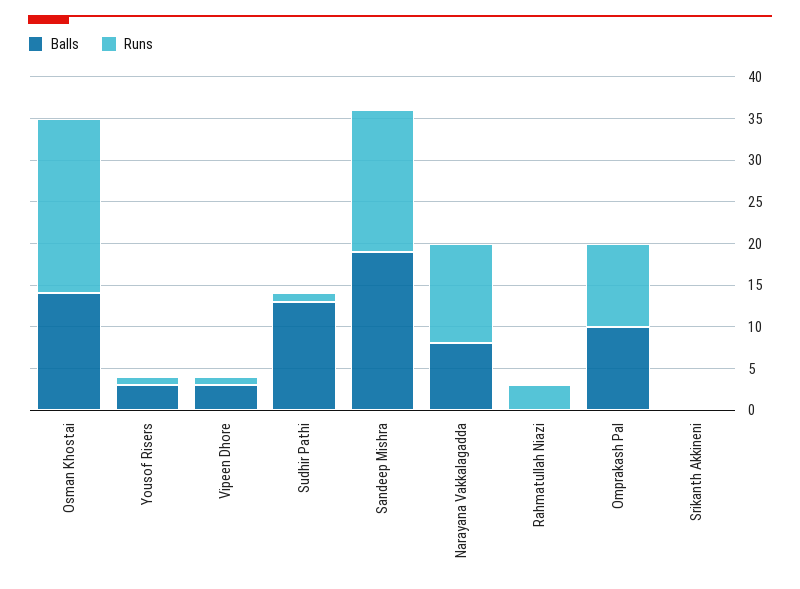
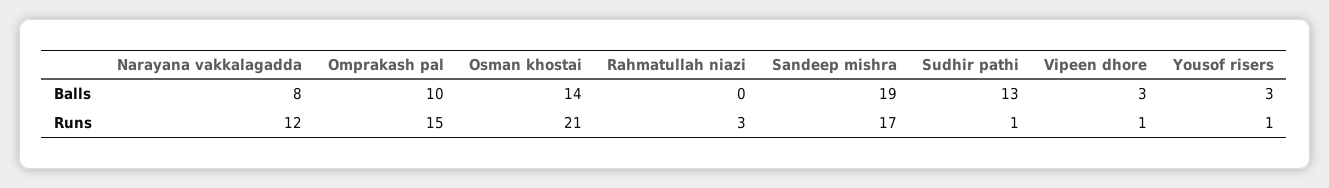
  {
    "Balls": {
      "Osman Khostai": 14,
      "Yousof Risers": 3,
      "Vipeen Dhore": 3,
      "Sudhir Pathi": 13,
      "Sandeep Mishra": 19,
      "Narayana Vakkalagadda": 8,
      "Rahmatullah Niazi": 0,
-     "Omprakash Pal": 10,
+     "Omprakash Pal": 10
-     "Srikanth Akkineni": 0
    },
    "Runs": {
      "Osman Khostai": 21,
      "Yousof Risers": 1,
      "Vipeen Dhore": 1,
      "Sudhir Pathi": 1,
      "Sandeep Mishra": 17,
      "Narayana Vakkalagadda": 12,
      "Rahmatullah Niazi": 3,
-     "Omprakash Pal": 10,
+     "Omprakash Pal": 15
-     "Srikanth Akkineni": 0
    }
  }

